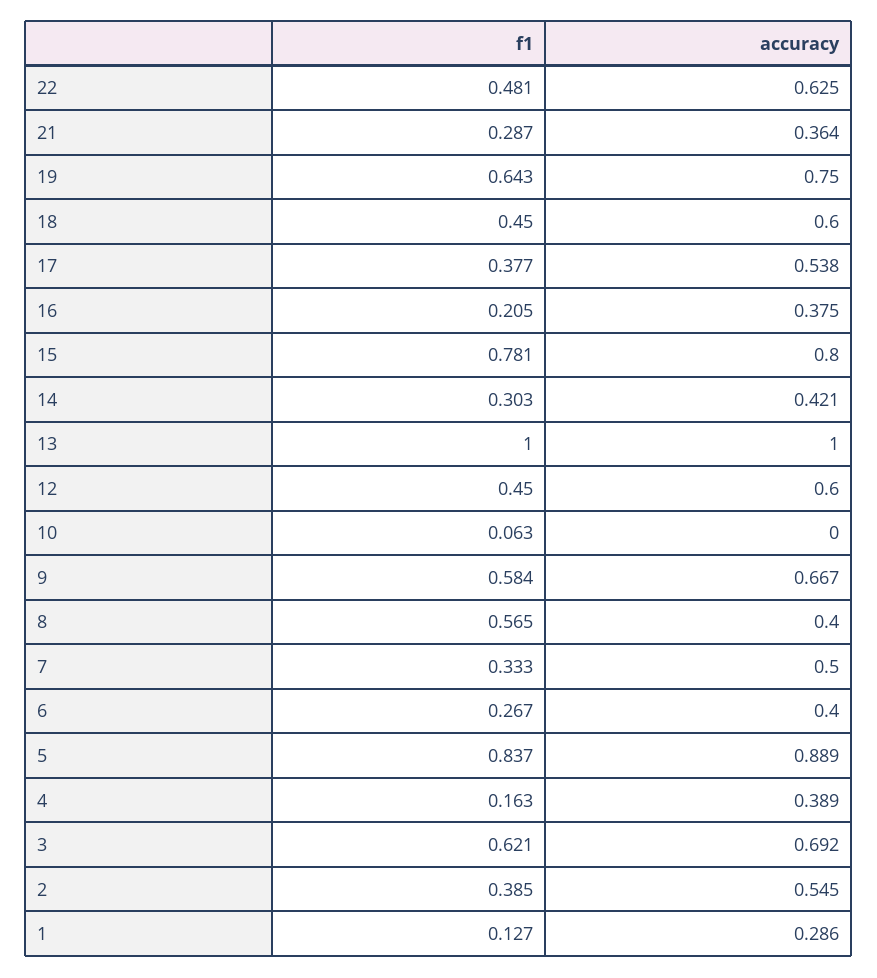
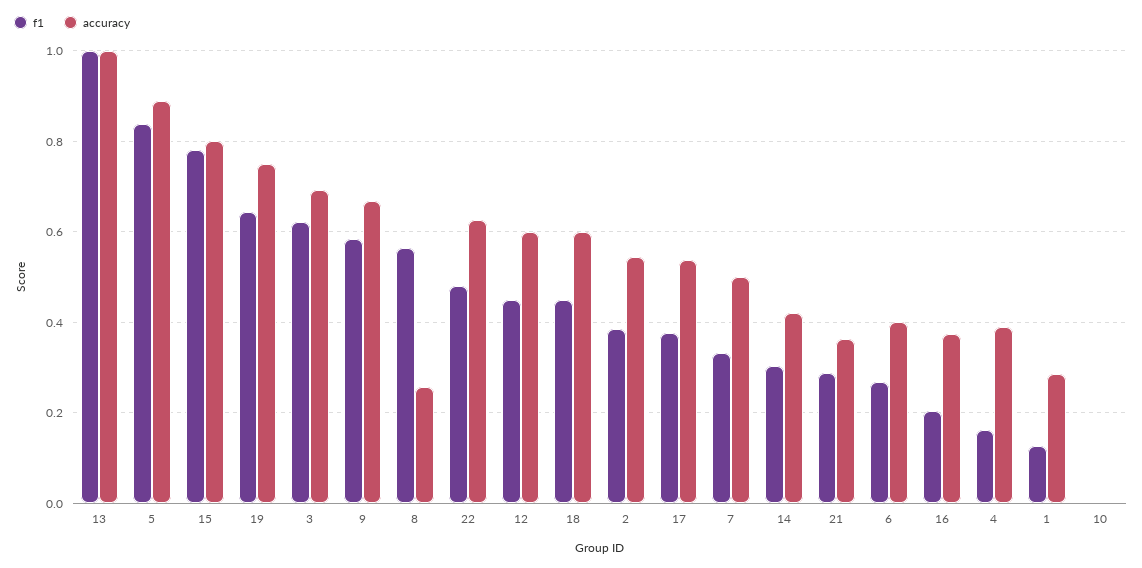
  {
    "f1": {
      "22": 0.481,
      "21": 0.287,
      "19": 0.643,
      "18": 0.45,
      "17": 0.377,
      "16": 0.205,
      "15": 0.781,
      "14": 0.303,
      "13": 1,
      "12": 0.45,
-     "10": 0.063,
+     "10": 0,
      "9": 0.584,
      "8": 0.565,
      "7": 0.333,
      "6": 0.267,
      "5": 0.837,
      "4": 0.163,
      "3": 0.621,
      "2": 0.385,
      "1": 0.127
    },
    "accuracy": {
      "22": 0.625,
      "21": 0.364,
      "19": 0.75,
      "18": 0.6,
      "17": 0.538,
      "16": 0.375,
      "15": 0.8,
      "14": 0.421,
      "13": 1,
      "12": 0.6,
      "10": 0,
      "9": 0.667,
-     "8": 0.4,
+     "8": 0.26,
      "7": 0.5,
      "6": 0.4,
      "5": 0.889,
      "4": 0.389,
      "3": 0.692,
      "2": 0.545,
      "1": 0.286
    }
  }

